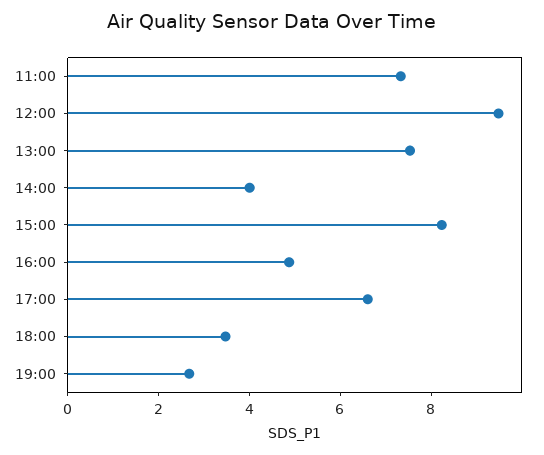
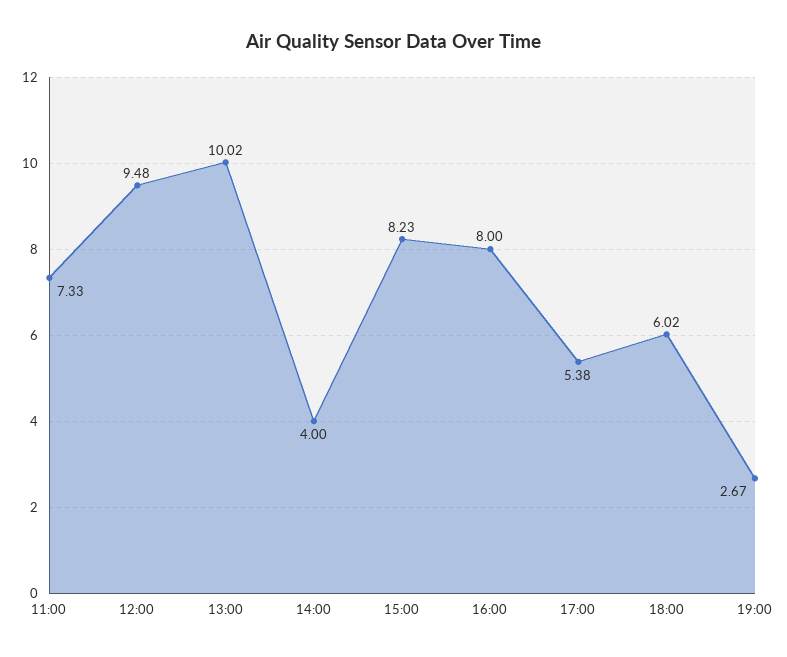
  {
    "11:00": 7.33,
    "12:00": 9.48,
-   "13:00": 7.5,
+   "13:00": 10.02,
    "14:00": 4,
    "15:00": 8.23,
-   "16:00": 5,
+   "16:00": 8,
-   "17:00": 6.5,
+   "17:00": 5.38,
-   "18:00": 3.5,
+   "18:00": 6.02,
    "19:00": 2.67
  }

